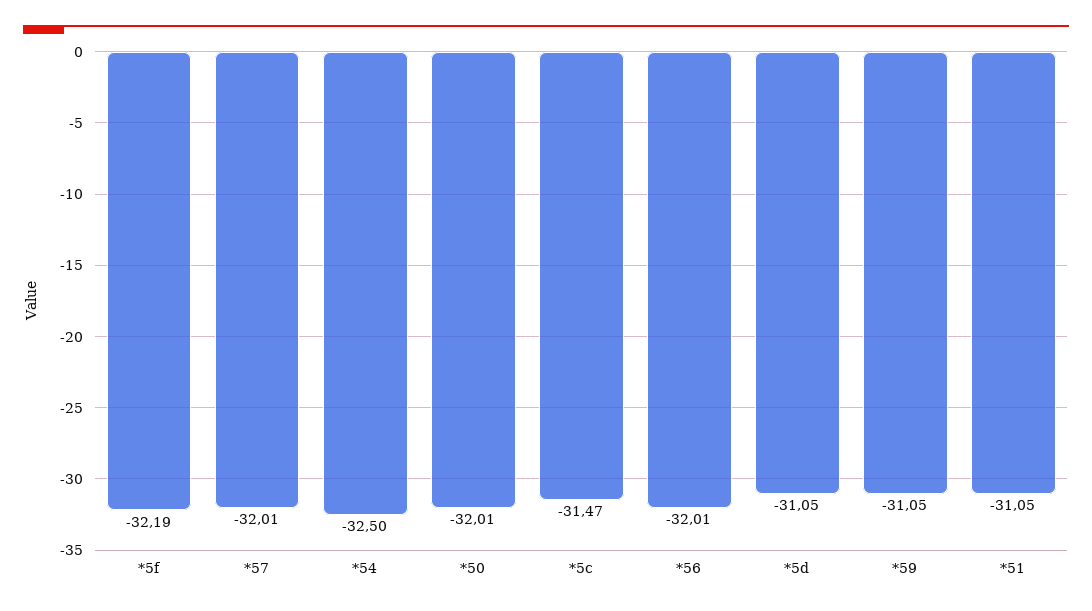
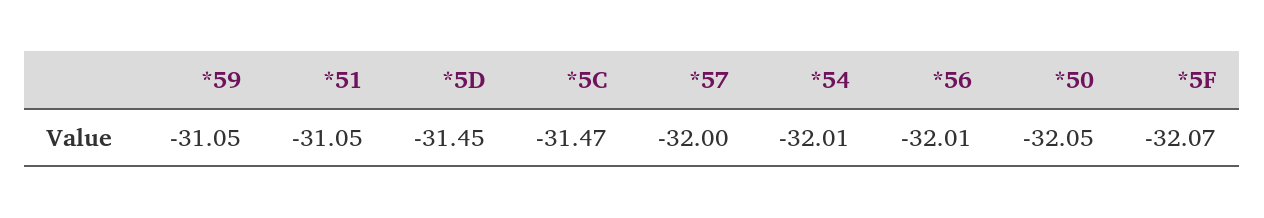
  {
-   "*5f": -32.19,
+   "*5f": -32.07,
-   "*57": -32.01,
+   "*57": -32,
-   "*54": -32.5,
+   "*54": -32.01,
-   "*50": -32.01,
+   "*50": -32.05,
    "*5c": -31.47,
    "*56": -32.01,
-   "*5d": -31.05,
+   "*5d": -31.45,
    "*59": -31.05,
    "*51": -31.05
  }

